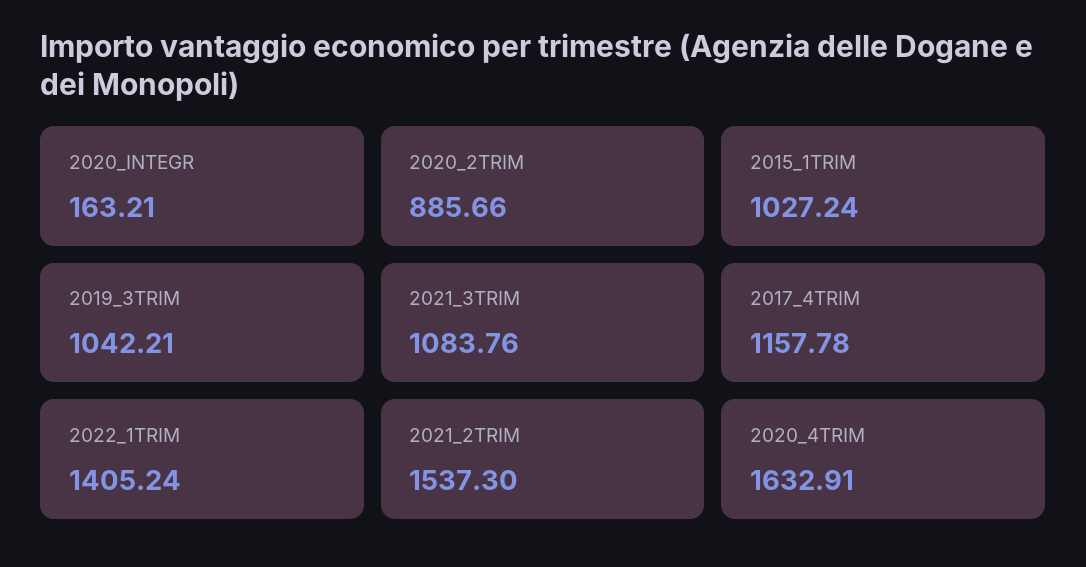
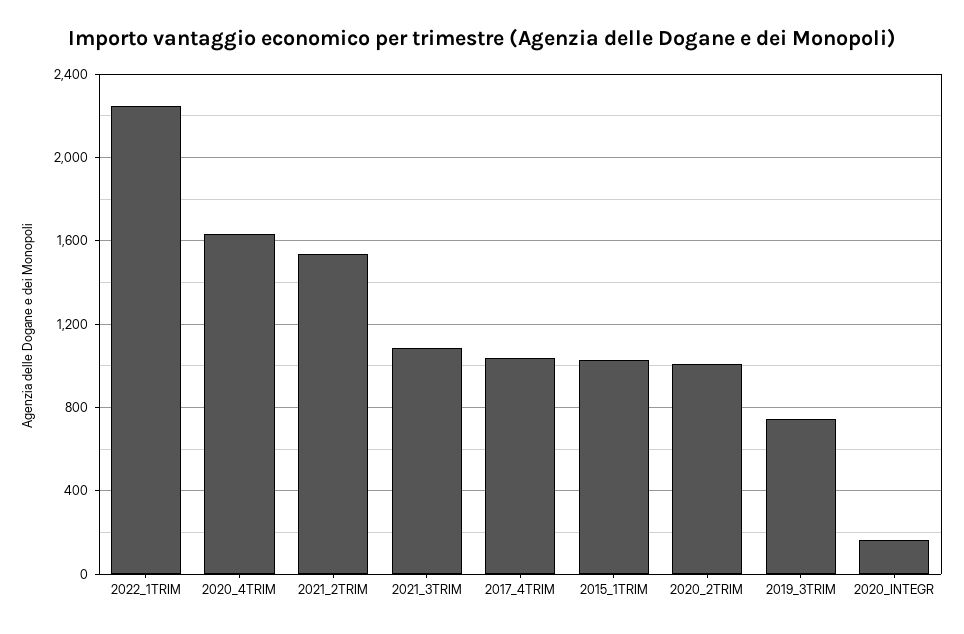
  {
    "2020_INTEGR": 163.21,
-   "2020_2TRIM": 885.66,
+   "2020_2TRIM": 1000,
    "2015_1TRIM": 1027.24,
-   "2019_3TRIM": 1042.21,
+   "2019_3TRIM": 750,
    "2021_3TRIM": 1083.76,
-   "2017_4TRIM": 1157.78,
+   "2017_4TRIM": 1050,
-   "2022_1TRIM": 1405.24,
+   "2022_1TRIM": 2250,
    "2021_2TRIM": 1537.3,
    "2020_4TRIM": 1632.91
  }

